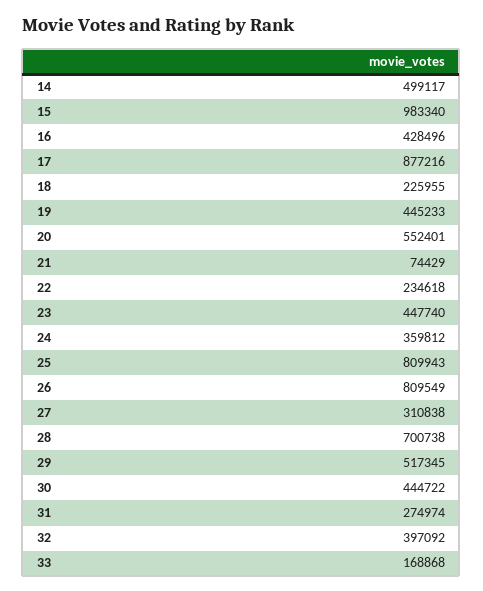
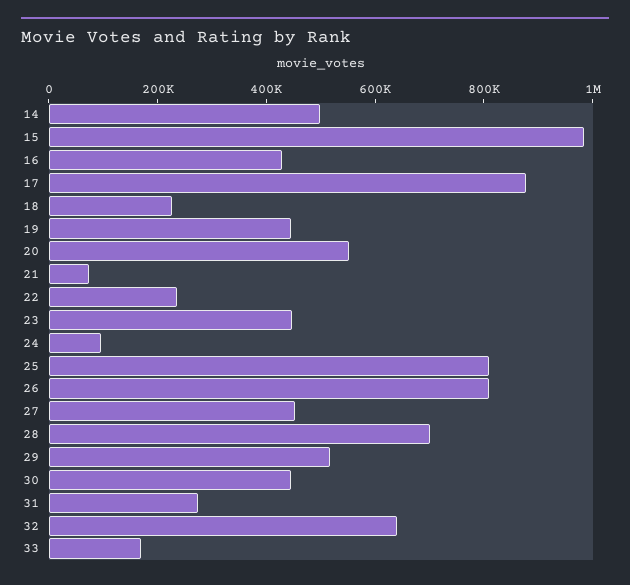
  {
    "14": 499117,
    "15": 983340,
    "16": 428496,
    "17": 877216,
    "18": 225955,
    "19": 445233,
    "20": 552401,
    "21": 74429,
    "22": 234618,
    "23": 447740,
-   "24": 359812,
+   "24": 100000,
    "25": 809943,
    "26": 809549,
-   "27": 310838,
+   "27": 450000,
    "28": 700738,
    "29": 517345,
    "30": 444722,
    "31": 274974,
-   "32": 397092,
+   "32": 650000,
    "33": 168868
  }

